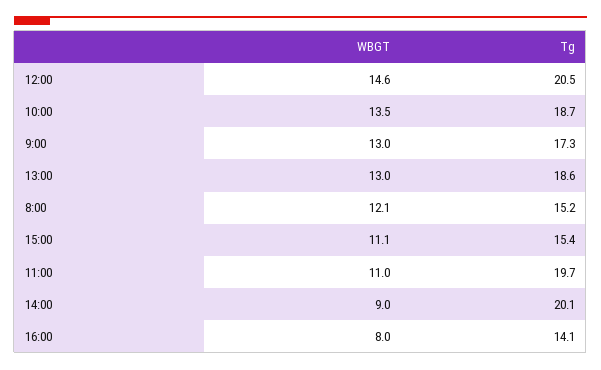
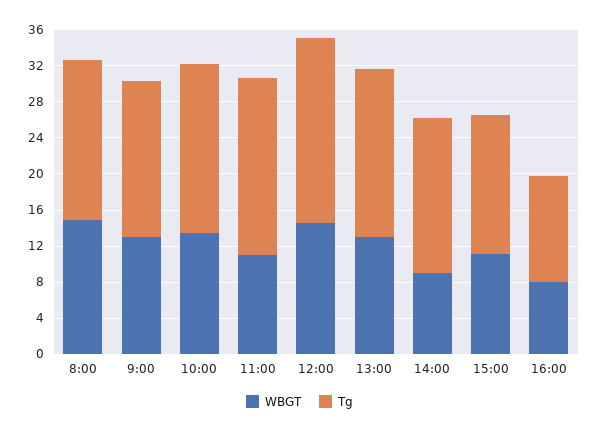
  {
    "WBGT": {
      "12:00": 14.6,
      "10:00": 13.5,
      "9:00": 13,
      "13:00": 13,
-     "8:00": 12.1,
+     "8:00": 15,
      "15:00": 11.1,
      "11:00": 11,
      "14:00": 9,
      "16:00": 8
    },
    "Tg": {
      "12:00": 20.5,
      "10:00": 18.7,
      "9:00": 17.3,
      "13:00": 18.6,
-     "8:00": 15.2,
+     "8:00": 18,
      "15:00": 15.4,
      "11:00": 19.7,
-     "14:00": 20.1,
+     "14:00": 17,
-     "16:00": 14.1
+     "16:00": 12
    }
  }

